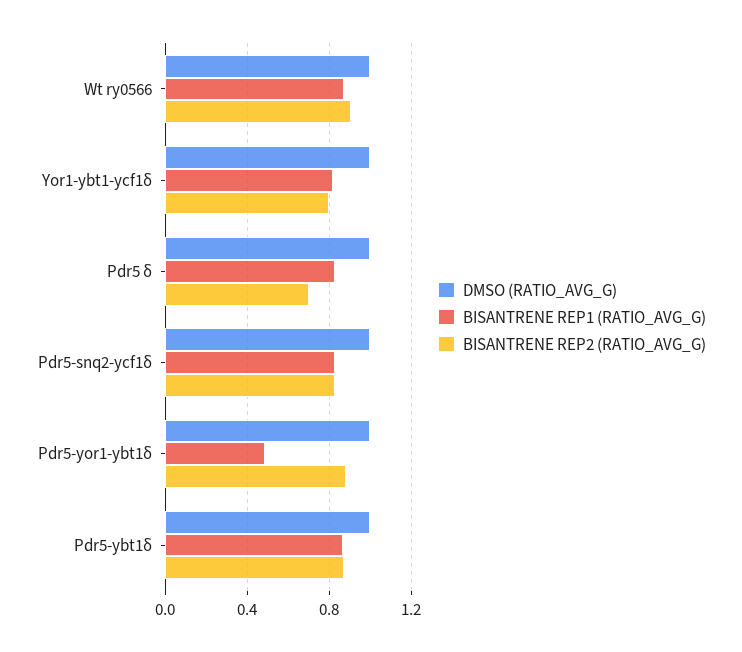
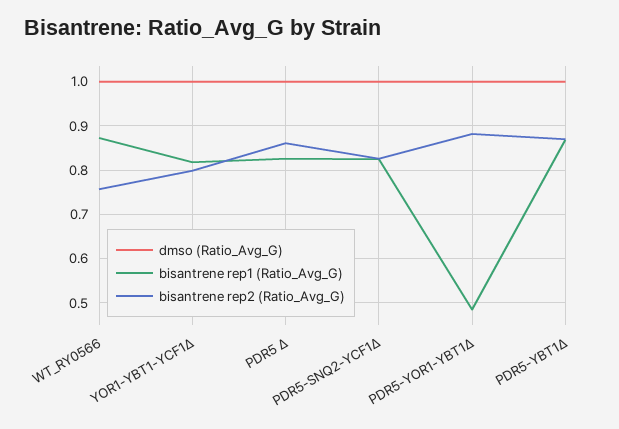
  {
    "DMSO (RATIO_AVG_G)": {
      "Wt ry0566": 1,
      "Yor1-ybt1-ycf1δ": 1,
      "Pdr5 δ": 1,
      "Pdr5-snq2-ycf1δ": 1,
      "Pdr5-yor1-ybt1δ": 1,
      "Pdr5-ybt1δ": 1
    },
    "BISANTRENE REP1 (RATIO_AVG_G)": {
      "Wt ry0566": 0.88,
      "Yor1-ybt1-ycf1δ": 0.82,
      "Pdr5 δ": 0.82,
      "Pdr5-snq2-ycf1δ": 0.82,
      "Pdr5-yor1-ybt1δ": 0.48,
      "Pdr5-ybt1δ": 0.86
    },
    "BISANTRENE REP2 (RATIO_AVG_G)": {
-     "Wt ry0566": 0.9,
+     "Wt ry0566": 0.76,
      "Yor1-ybt1-ycf1δ": 0.8,
-     "Pdr5 δ": 0.7,
+     "Pdr5 δ": 0.86,
      "Pdr5-snq2-ycf1δ": 0.82,
      "Pdr5-yor1-ybt1δ": 0.88,
      "Pdr5-ybt1δ": 0.88
    }
  }

